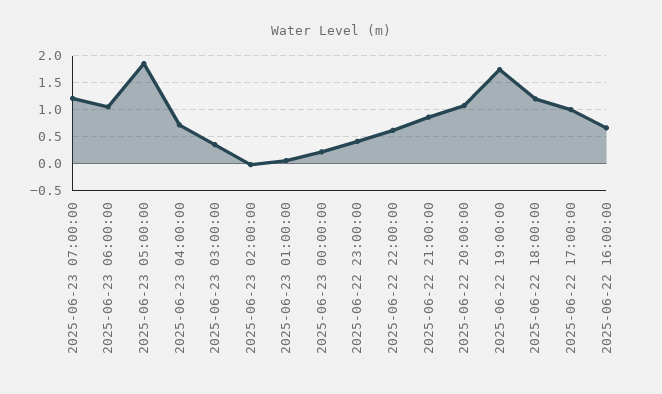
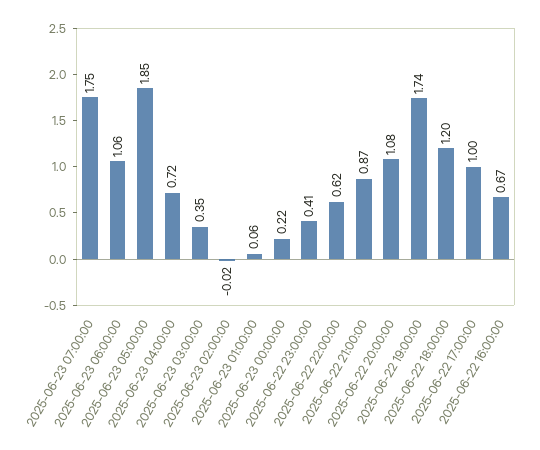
  {
-   "2025-06-23 07:00:00": 1.25,
+   "2025-06-23 07:00:00": 1.75,
    "2025-06-23 06:00:00": 1.06,
    "2025-06-23 05:00:00": 1.85,
    "2025-06-23 04:00:00": 0.72,
    "2025-06-23 03:00:00": 0.35,
    "2025-06-23 02:00:00": -0.02,
    "2025-06-23 01:00:00": 0.06,
    "2025-06-23 00:00:00": 0.22,
    "2025-06-22 23:00:00": 0.41,
    "2025-06-22 22:00:00": 0.62,
    "2025-06-22 21:00:00": 0.87,
    "2025-06-22 20:00:00": 1.08,
    "2025-06-22 19:00:00": 1.74,
    "2025-06-22 18:00:00": 1.2,
    "2025-06-22 17:00:00": 1,
    "2025-06-22 16:00:00": 0.67
  }

